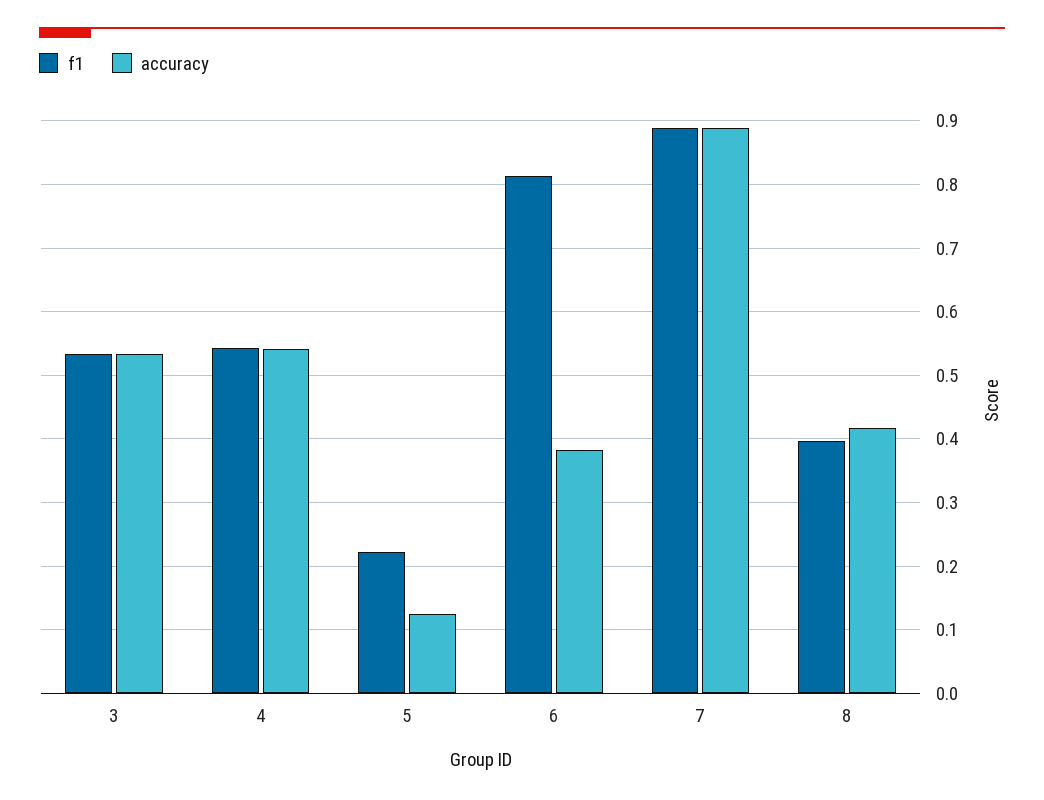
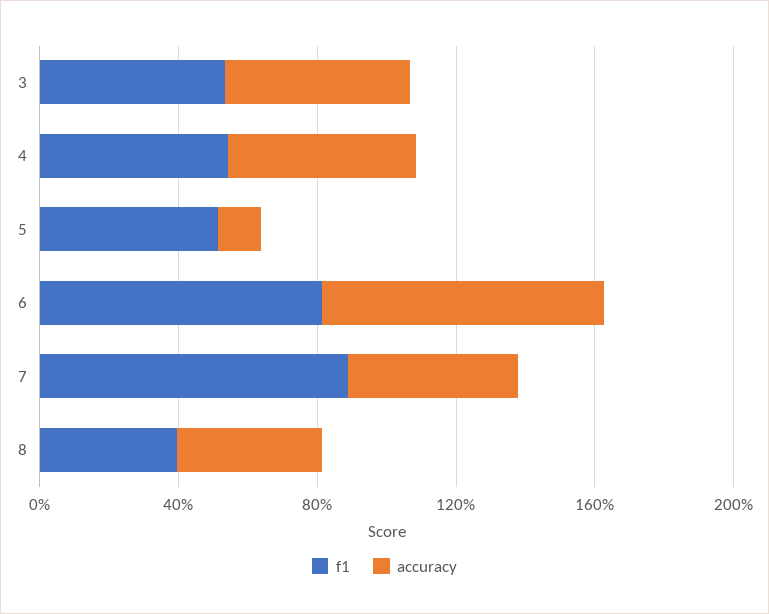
  {
    "f1": {
      "3": 0.53,
      "4": 0.54,
-     "5": 0.22,
+     "5": 0.5,
      "6": 0.81,
      "7": 0.89,
      "8": 0.4
    },
    "accuracy": {
      "3": 0.53,
      "4": 0.54,
      "5": 0.13,
-     "6": 0.38,
+     "6": 0.8,
-     "7": 0.89,
+     "7": 0.5,
      "8": 0.42
    }
  }

